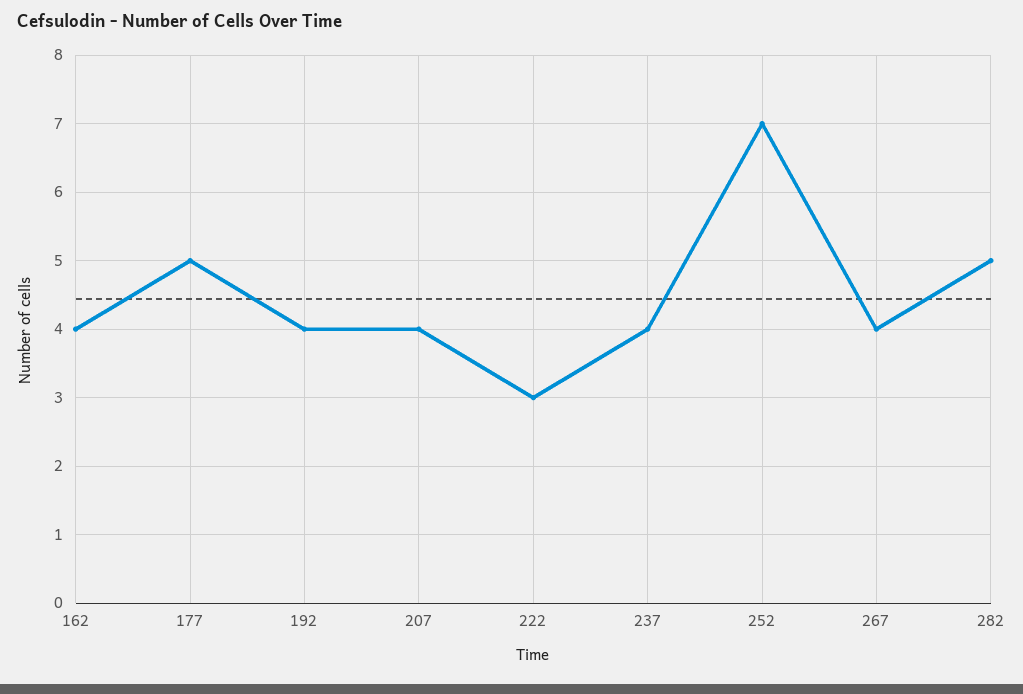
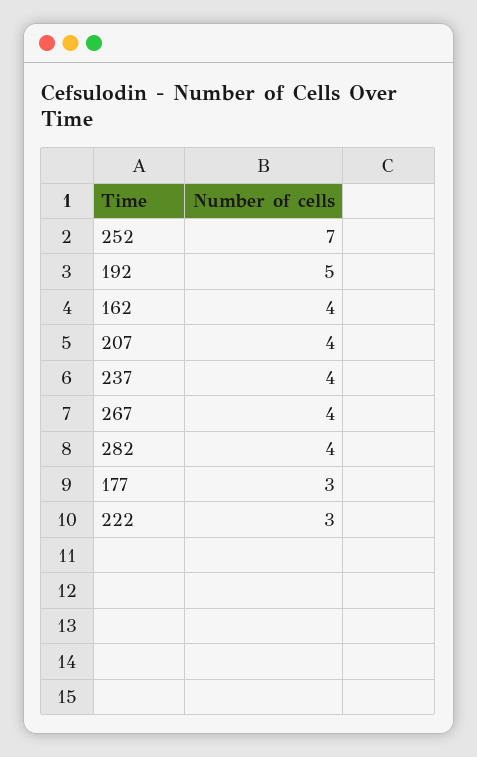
  {
    "162": 4,
-   "177": 5,
+   "177": 3,
-   "192": 4,
+   "192": 5,
    "207": 4,
    "222": 3,
    "237": 4,
    "252": 7,
    "267": 4,
-   "282": 5
+   "282": 4
  }

